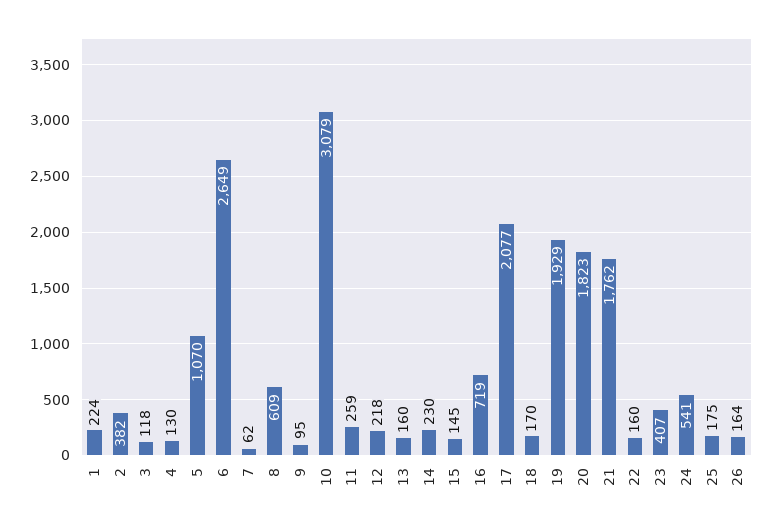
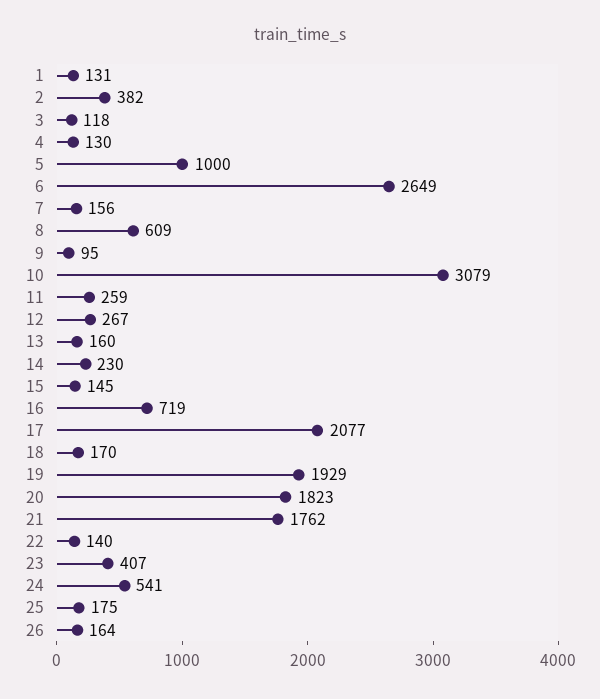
  {
-   "1": 224,
+   "1": 131,
    "2": 382,
    "3": 118,
    "4": 130,
-   "5": 1070,
+   "5": 1000,
    "6": 2649,
-   "7": 62,
+   "7": 156,
    "8": 609,
    "9": 95,
    "10": 3079,
    "11": 259,
-   "12": 218,
+   "12": 267,
    "13": 160,
    "14": 230,
    "15": 145,
    "16": 719,
    "17": 2077,
    "18": 170,
    "19": 1929,
    "20": 1823,
    "21": 1762,
-   "22": 160,
+   "22": 140,
    "23": 407,
    "24": 541,
    "25": 175,
    "26": 164
  }

